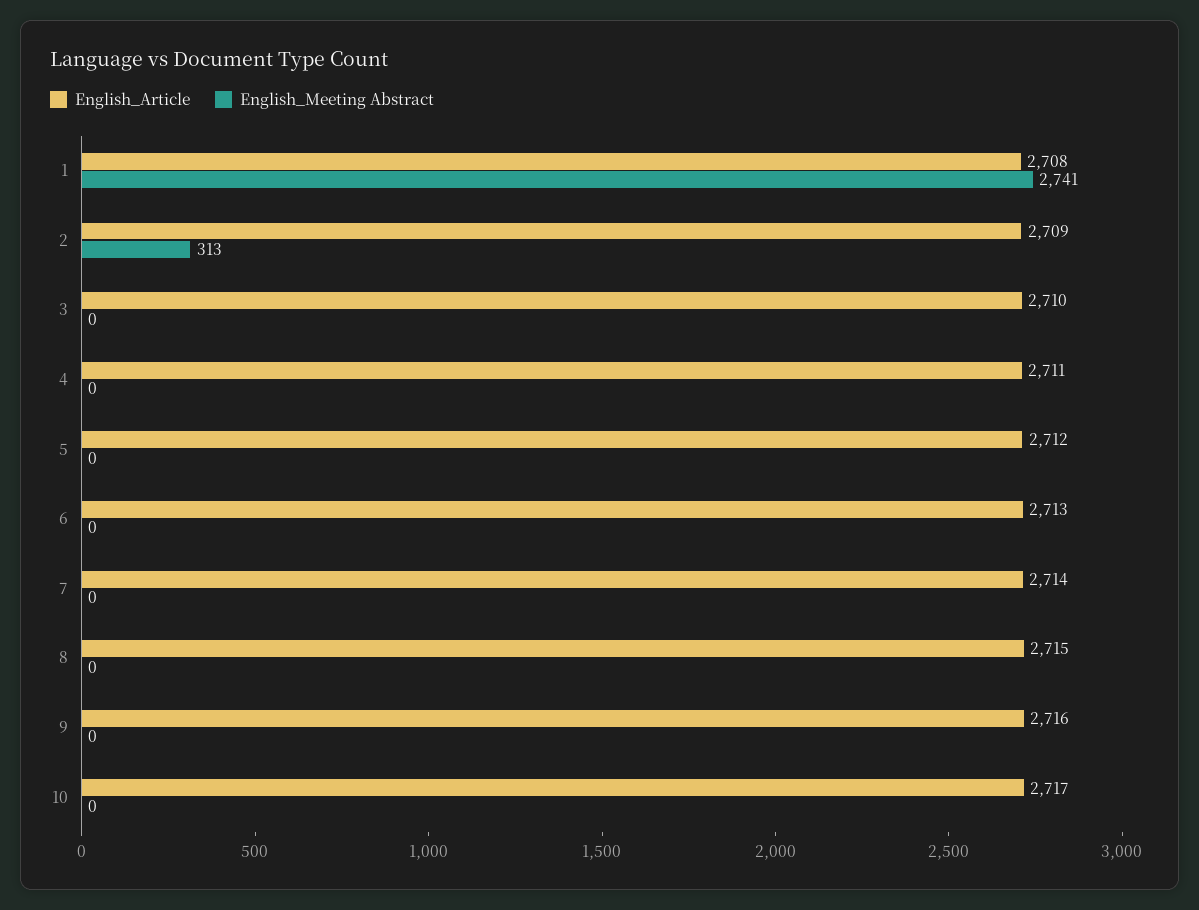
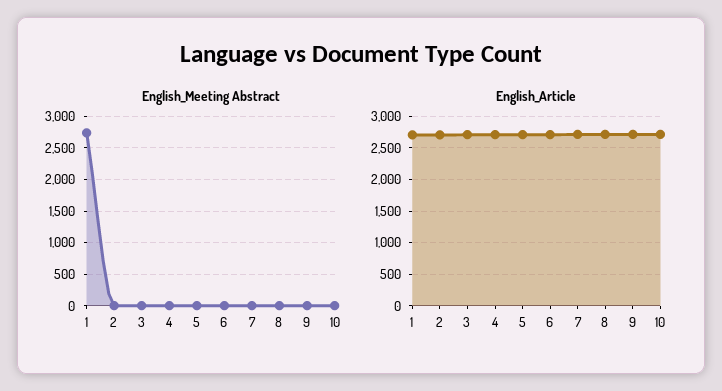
  {
    "English_Article": {
      "1": 2708,
      "2": 2709,
      "3": 2710,
      "4": 2711,
      "5": 2712,
      "6": 2713,
      "7": 2714,
      "8": 2715,
      "9": 2716,
      "10": 2717
    },
    "English_Meeting Abstract": {
      "1": 2741,
-     "2": 313,
+     "2": 0,
      "3": 0,
      "4": 0,
      "5": 0,
      "6": 0,
      "7": 0,
      "8": 0,
      "9": 0,
      "10": 0
    }
  }

